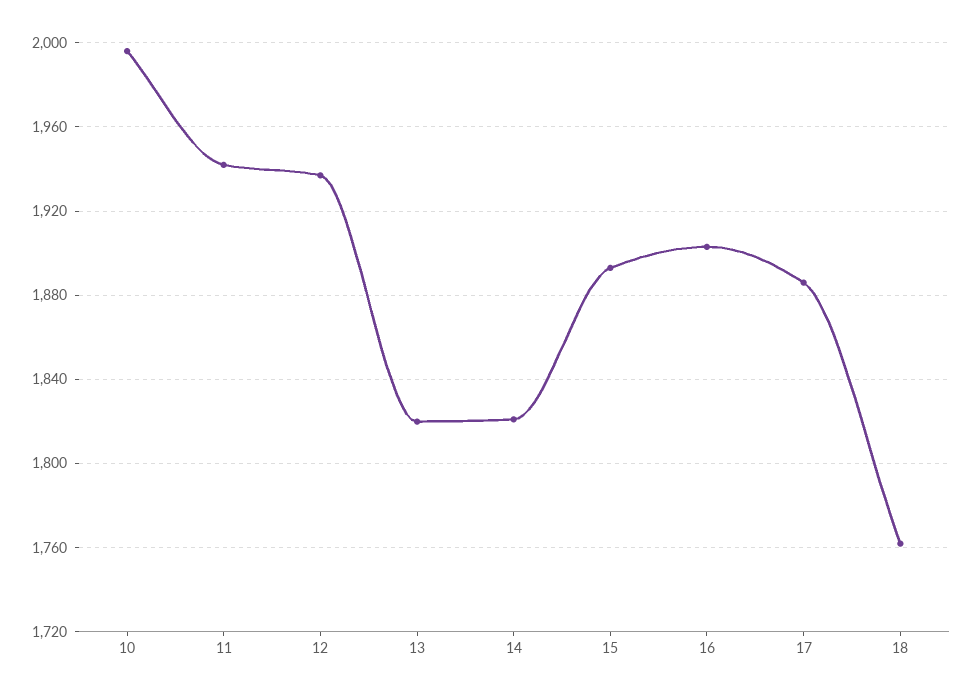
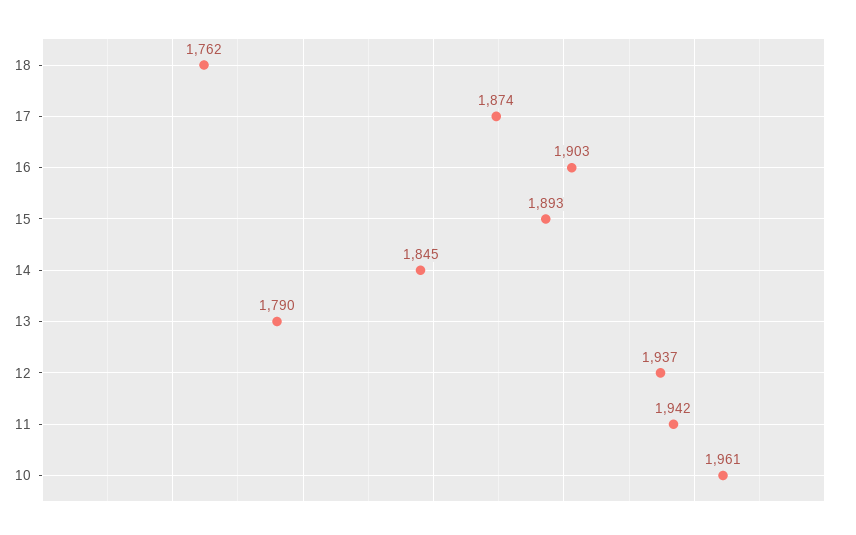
  {
-   "10": 1995,
+   "10": 1961,
    "11": 1942,
    "12": 1937,
-   "13": 1820,
+   "13": 1790,
-   "14": 1820,
+   "14": 1845,
    "15": 1893,
    "16": 1903,
-   "17": 1885,
+   "17": 1874,
    "18": 1762
  }

